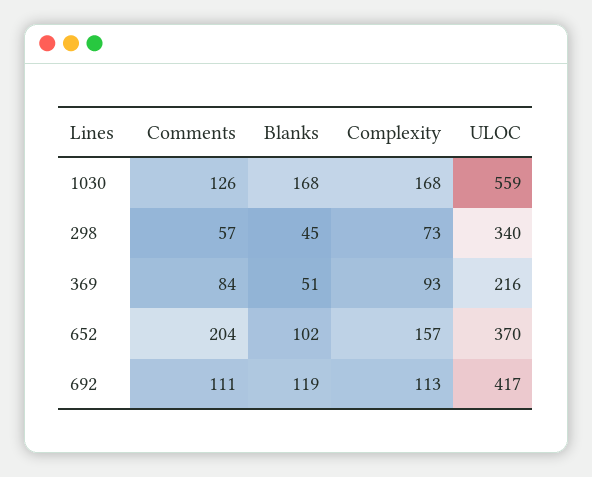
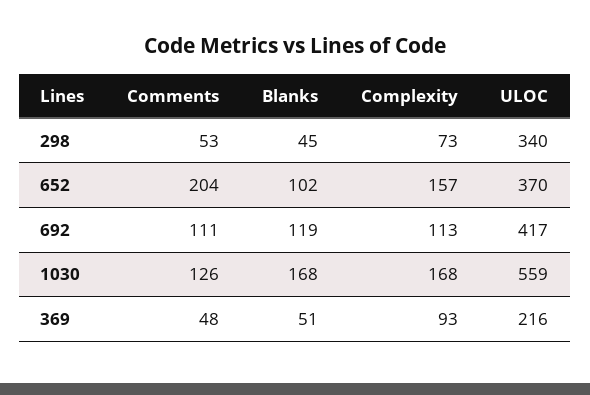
  {
    "Comments": {
      "1030": 126,
-     "298": 57,
+     "298": 53,
-     "369": 84,
+     "369": 48,
      "652": 204,
      "692": 111
    },
    "Blanks": {
      "1030": 168,
      "298": 45,
      "369": 51,
      "652": 102,
      "692": 119
    },
    "Complexity": {
      "1030": 168,
      "298": 73,
      "369": 93,
      "652": 157,
      "692": 113
    },
    "ULOC": {
      "1030": 559,
      "298": 340,
      "369": 216,
      "652": 370,
      "692": 417
    }
  }

